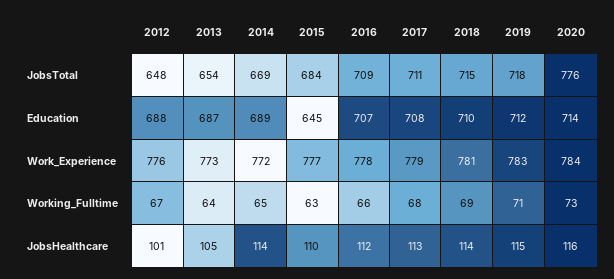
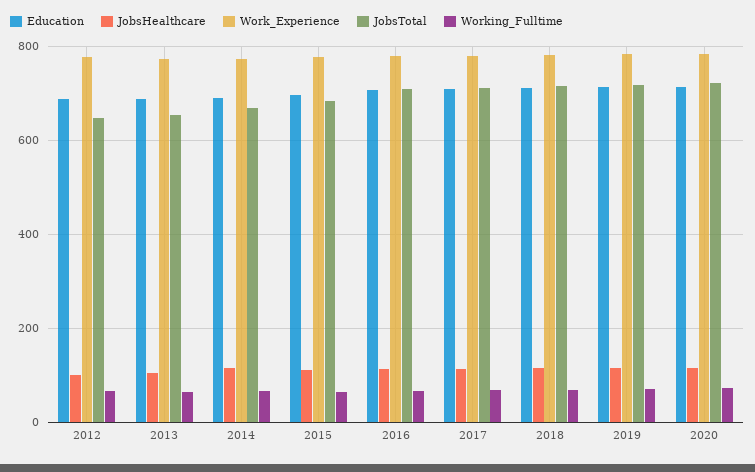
  {
    "JobsTotal": {
      "2012": 648,
      "2013": 654,
      "2014": 669,
      "2015": 684,
      "2016": 709,
      "2017": 711,
      "2018": 715,
      "2019": 718,
-     "2020": 776
+     "2020": 720
    },
    "Education": {
      "2012": 688,
      "2013": 687,
      "2014": 689,
-     "2015": 645,
+     "2015": 700,
      "2016": 707,
      "2017": 708,
      "2018": 710,
      "2019": 712,
      "2020": 714
    },
    "Work_Experience": {
      "2012": 776,
      "2013": 773,
      "2014": 772,
      "2015": 777,
      "2016": 778,
      "2017": 779,
      "2018": 781,
      "2019": 783,
      "2020": 784
    },
    "Working_Fulltime": {
      "2012": 67,
      "2013": 64,
      "2014": 65,
      "2015": 63,
      "2016": 66,
      "2017": 68,
      "2018": 69,
      "2019": 71,
      "2020": 73
    },
    "JobsHealthcare": {
      "2012": 101,
      "2013": 105,
      "2014": 114,
      "2015": 110,
      "2016": 112,
      "2017": 113,
      "2018": 114,
      "2019": 115,
      "2020": 116
    }
  }

